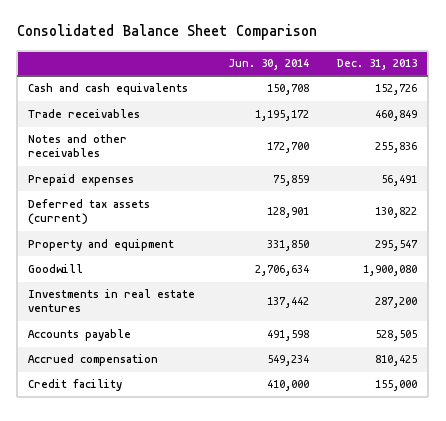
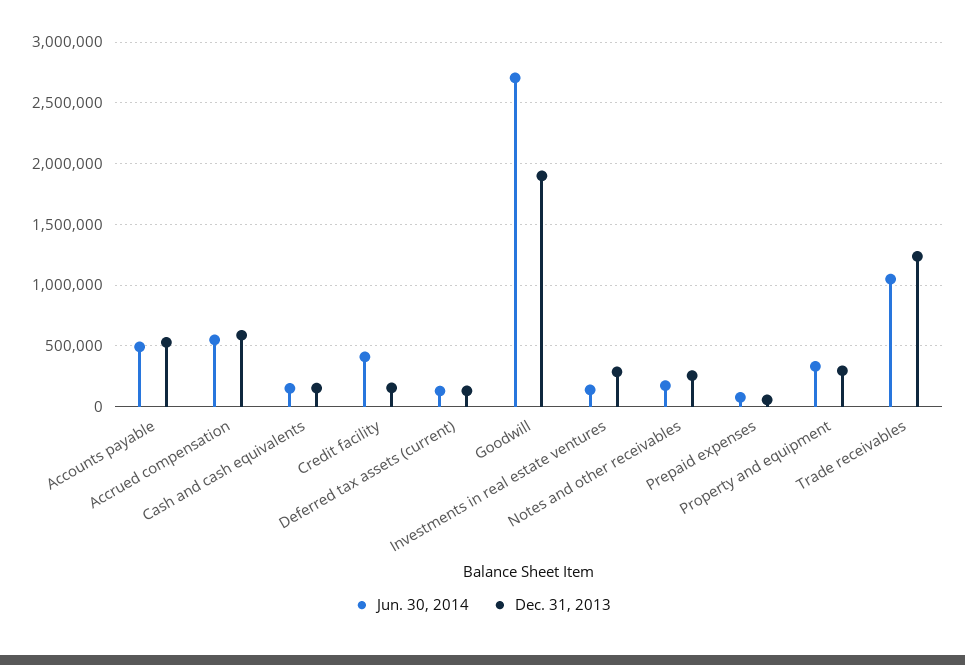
  {
    "Jun. 30, 2014": {
      "Cash and cash equivalents": 150708,
-     "Trade receivables": 1195172,
+     "Trade receivables": 1050000,
      "Notes and other receivables": 172700,
      "Prepaid expenses": 75859,
      "Deferred tax assets (current)": 128901,
      "Property and equipment": 331850,
      "Goodwill": 2706634,
      "Investments in real estate ventures": 137442,
      "Accounts payable": 491598,
      "Accrued compensation": 549234,
      "Credit facility": 410000
    },
    "Dec. 31, 2013": {
      "Cash and cash equivalents": 152726,
-     "Trade receivables": 460849,
+     "Trade receivables": 1250000,
      "Notes and other receivables": 255836,
      "Prepaid expenses": 56491,
      "Deferred tax assets (current)": 130822,
      "Property and equipment": 295547,
      "Goodwill": 1900080,
      "Investments in real estate ventures": 287200,
      "Accounts payable": 528505,
-     "Accrued compensation": 810425,
+     "Accrued compensation": 600000,
      "Credit facility": 155000
    }
  }

